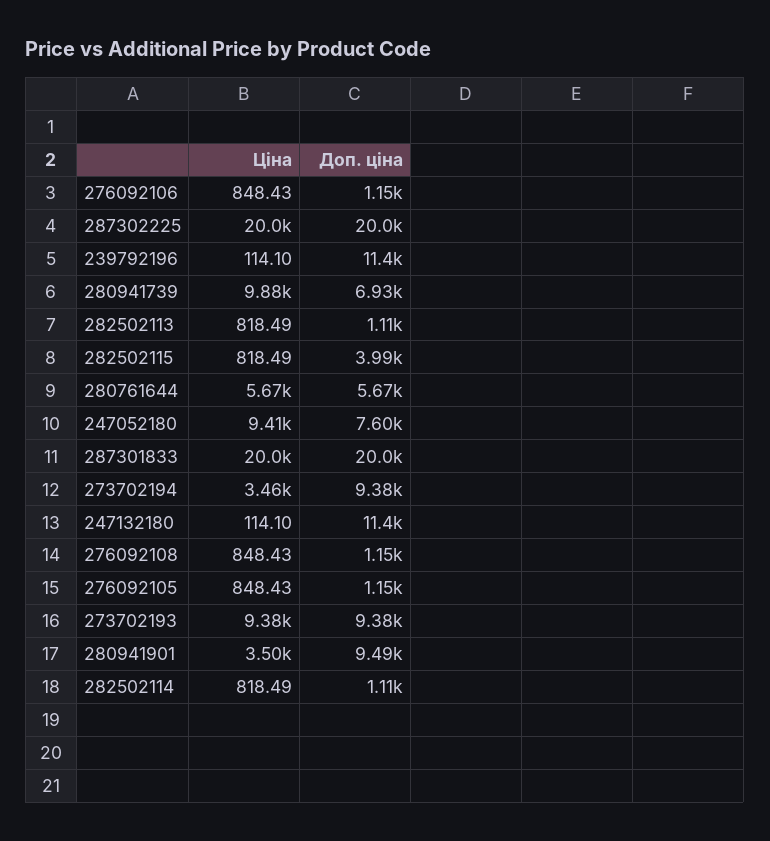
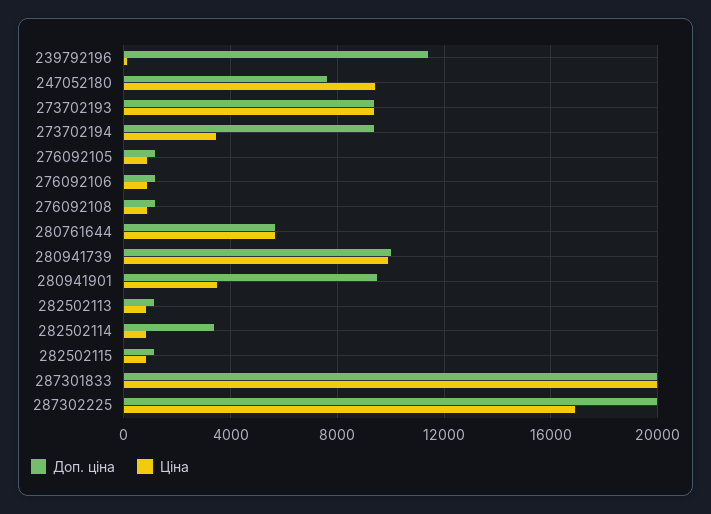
  {
    "Ціна": {
      "276092106": 848.43,
-     "287302225": 20000,
+     "287302225": 17000,
      "239792196": 114.1,
      "280941739": 9880,
      "282502113": 818.49,
      "282502115": 818.49,
      "280761644": 5670,
      "247052180": 9410,
      "287301833": 20000,
      "273702194": 3460,
-     "247132180": 114.1,
      "276092108": 848.43,
      "276092105": 848.43,
      "273702193": 9380,
      "280941901": 3500,
      "282502114": 818.49
    },
    "Доп. ціна": {
      "276092106": 1150,
      "287302225": 20000,
      "239792196": 11400,
-     "280941739": 6930,
+     "280941739": 10000,
      "282502113": 1110,
-     "282502115": 3990,
+     "282502115": 1000,
      "280761644": 5670,
      "247052180": 7600,
      "287301833": 20000,
      "273702194": 9380,
-     "247132180": 11400,
      "276092108": 1150,
      "276092105": 1150,
      "273702193": 9380,
      "280941901": 9490,
-     "282502114": 1110
+     "282502114": 3500
    }
  }

